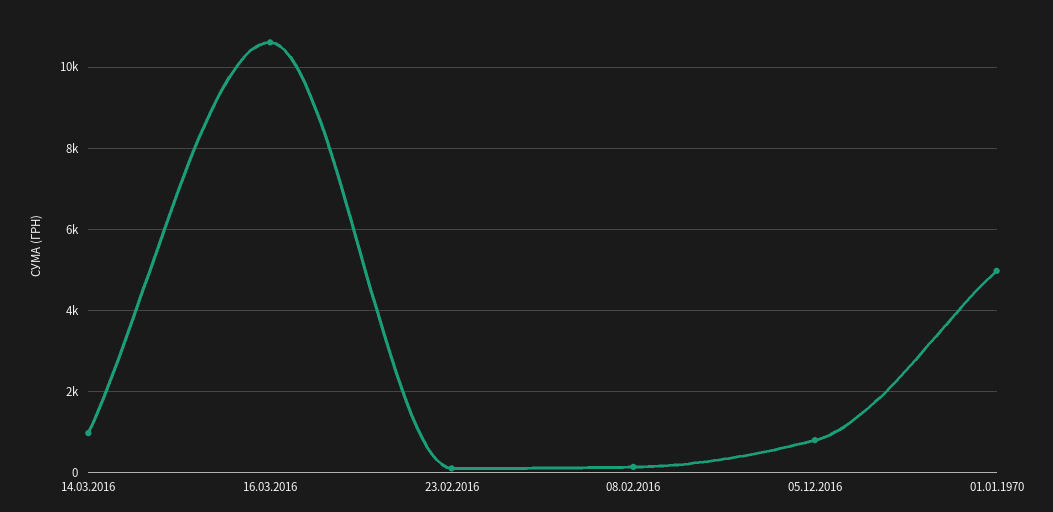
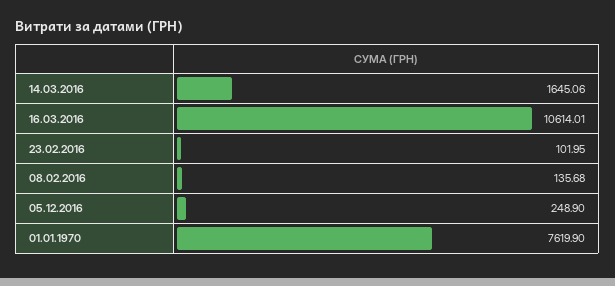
  {
-   "14.03.2016": 1000,
+   "14.03.2016": 1645.06,
    "16.03.2016": 10614.01,
    "23.02.2016": 101.95,
    "08.02.2016": 135.68,
-   "05.12.2016": 800,
+   "05.12.2016": 248.9,
-   "01.01.1970": 5000
+   "01.01.1970": 7619.9
  }

